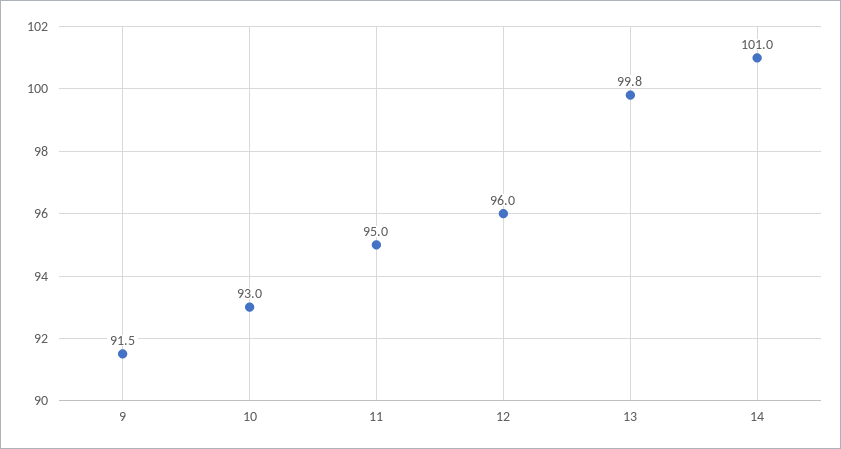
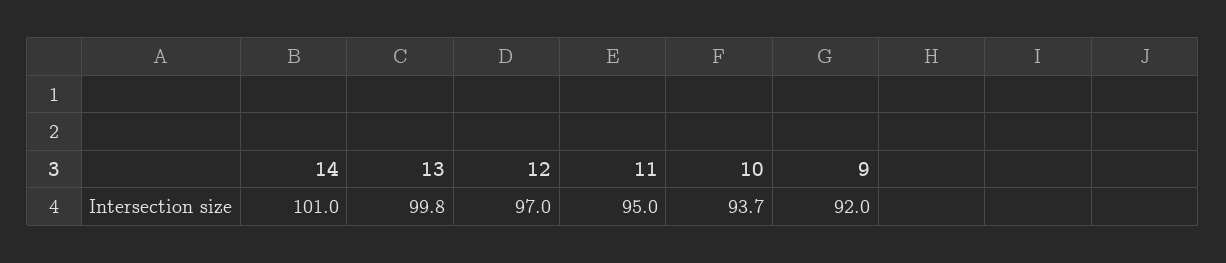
  {
-   "9": 91.5,
+   "9": 92,
-   "10": 93,
+   "10": 93.7,
    "11": 95,
-   "12": 96,
+   "12": 97,
    "13": 99.8,
    "14": 101
  }

